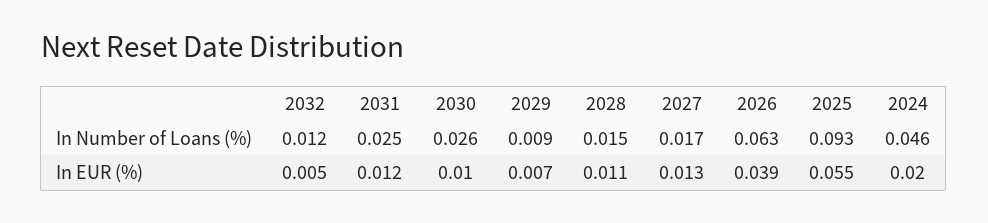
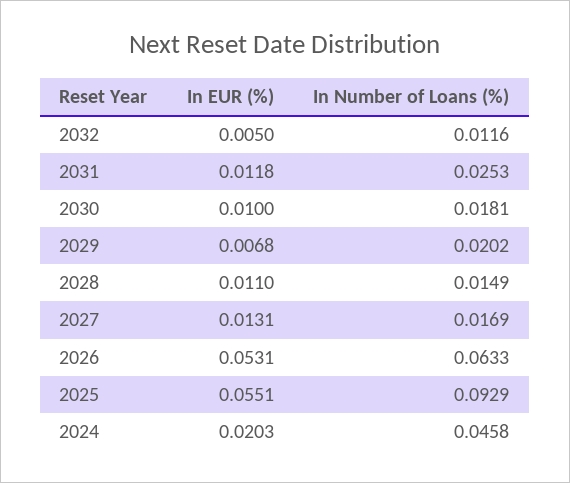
  {
    "2032": {
      "In Number of Loans (%)": 0.0116,
      "In EUR (%)": 0.005
    },
    "2031": {
      "In Number of Loans (%)": 0.0253,
      "In EUR (%)": 0.0118
    },
    "2030": {
-     "In Number of Loans (%)": 0.026,
+     "In Number of Loans (%)": 0.0181,
      "In EUR (%)": 0.01
    },
    "2029": {
-     "In Number of Loans (%)": 0.009,
+     "In Number of Loans (%)": 0.0202,
      "In EUR (%)": 0.0068
    },
    "2028": {
      "In Number of Loans (%)": 0.0149,
      "In EUR (%)": 0.011
    },
    "2027": {
      "In Number of Loans (%)": 0.0169,
      "In EUR (%)": 0.0131
    },
    "2026": {
      "In Number of Loans (%)": 0.0633,
-     "In EUR (%)": 0.039
+     "In EUR (%)": 0.0531
    },
    "2025": {
      "In Number of Loans (%)": 0.0929,
      "In EUR (%)": 0.0551
    },
    "2024": {
      "In Number of Loans (%)": 0.0458,
      "In EUR (%)": 0.0203
    }
  }

